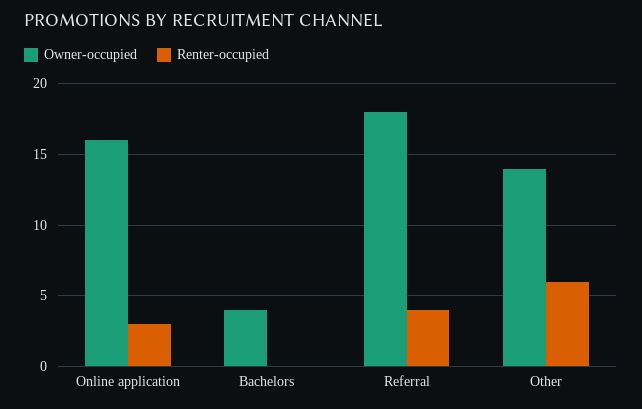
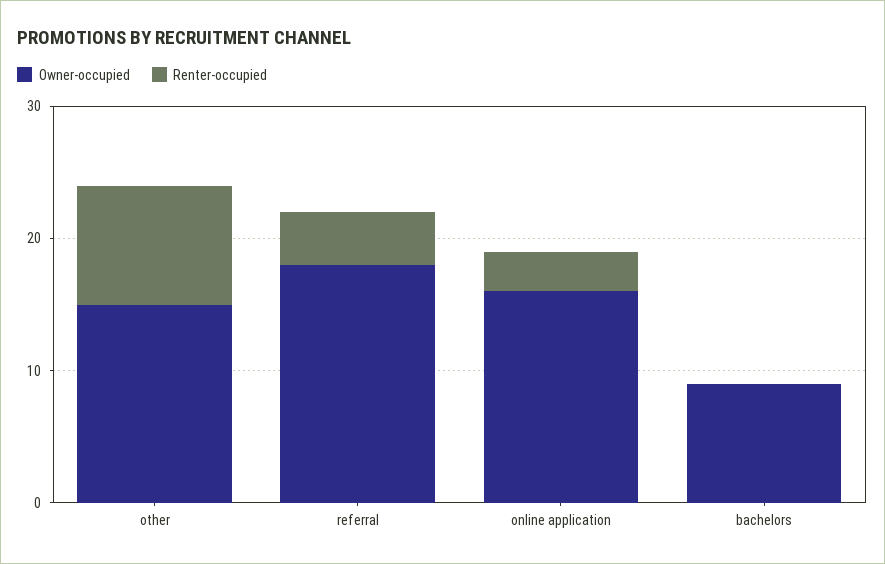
  {
    "Owner-occupied": {
      "Online application": 16,
-     "Bachelors": 4,
+     "Bachelors": 9,
      "Referral": 18,
-     "Other": 14
+     "Other": 15
    },
    "Renter-occupied": {
      "Online application": 3,
      "Bachelors": 0,
      "Referral": 4,
-     "Other": 6
+     "Other": 9
    }
  }

